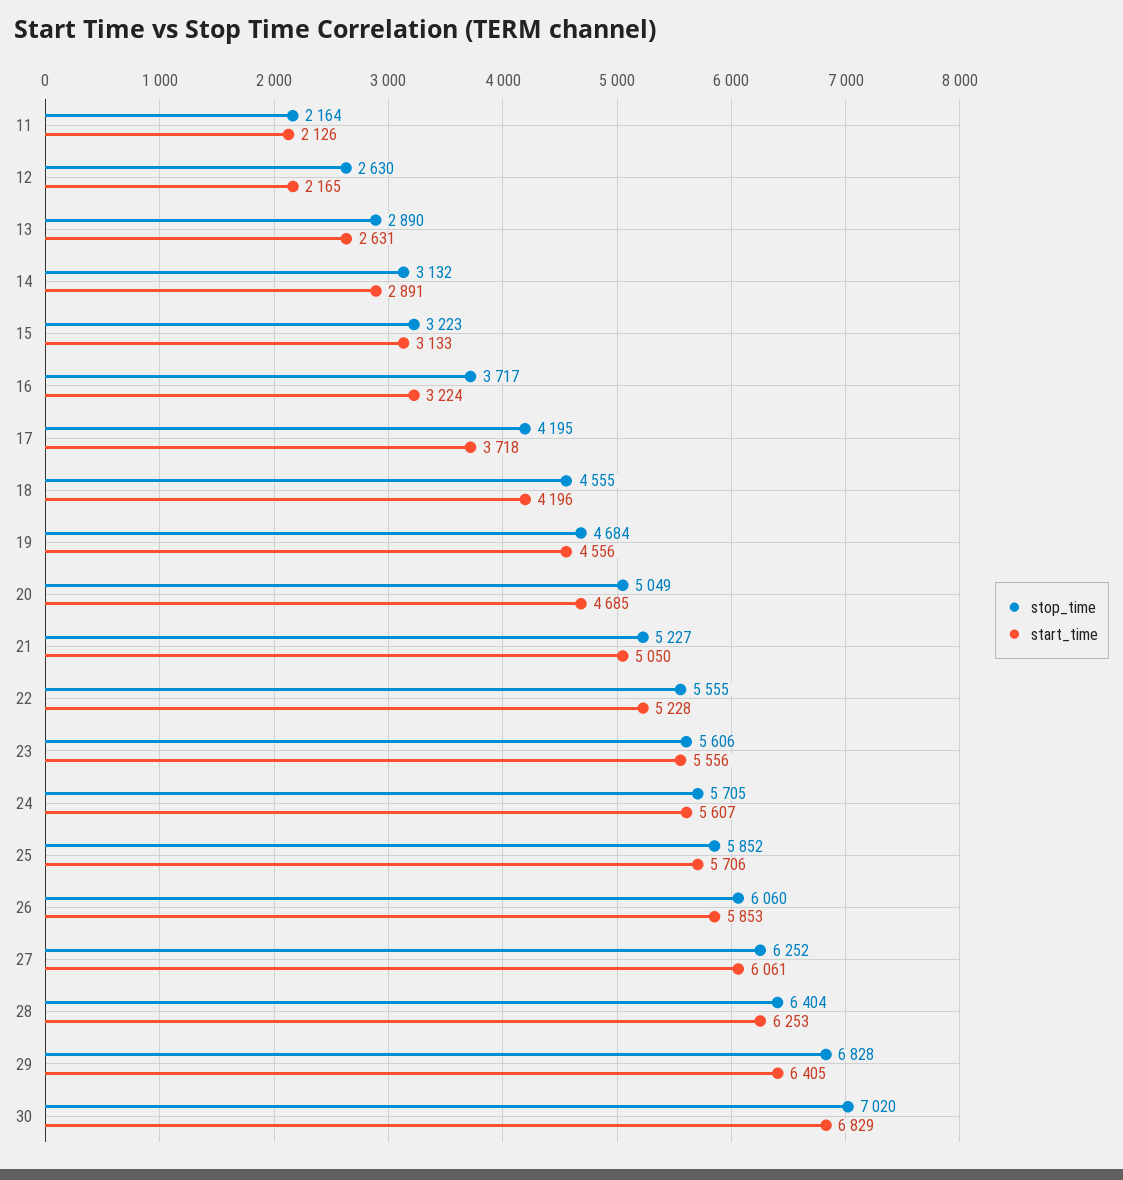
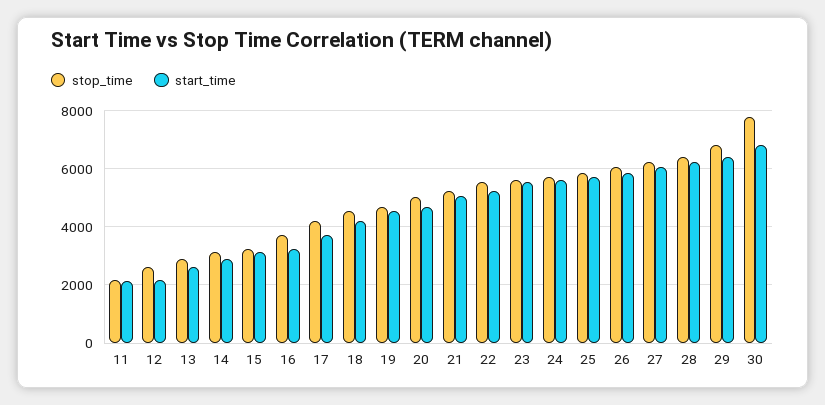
  {
    "stop_time": {
      "11": 2164,
      "12": 2630,
      "13": 2890,
      "14": 3132,
      "15": 3223,
      "16": 3717,
      "17": 4195,
      "18": 4555,
      "19": 4684,
      "20": 5049,
      "21": 5227,
      "22": 5555,
      "23": 5606,
      "24": 5705,
      "25": 5852,
      "26": 6060,
      "27": 6252,
      "28": 6404,
      "29": 6828,
-     "30": 7020
+     "30": 7750
    },
    "start_time": {
      "11": 2126,
      "12": 2165,
      "13": 2631,
      "14": 2891,
      "15": 3133,
      "16": 3224,
      "17": 3718,
      "18": 4196,
      "19": 4556,
      "20": 4685,
      "21": 5050,
      "22": 5228,
      "23": 5556,
      "24": 5607,
      "25": 5706,
      "26": 5853,
      "27": 6061,
      "28": 6253,
      "29": 6405,
      "30": 6829
    }
  }

